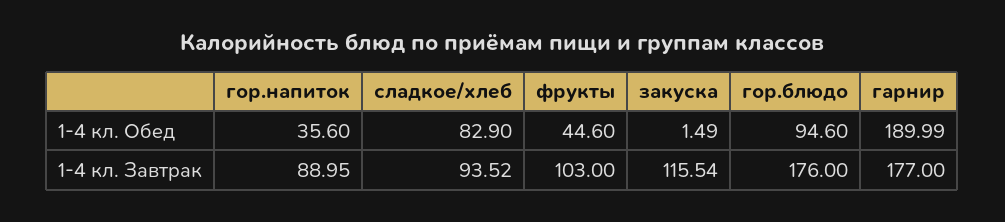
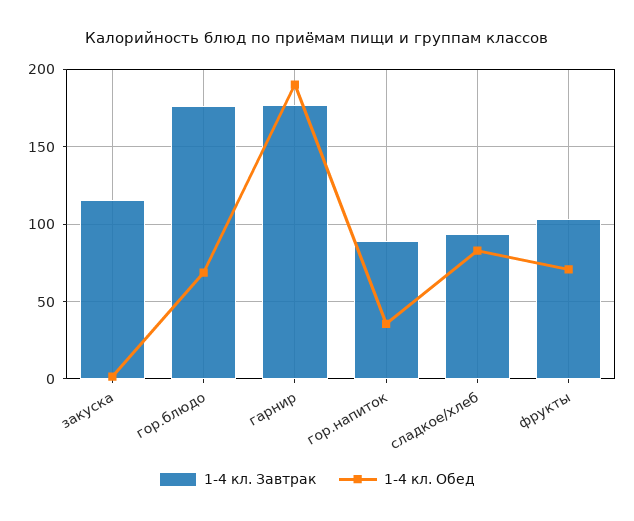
  {
    "1-4 кл. Обед": {
      "гор.напиток": 35.6,
      "сладкое/хлеб": 82.9,
-     "фрукты": 44.6,
+     "фрукты": 70,
      "закуска": 1.49,
-     "гор.блюдо": 94.6,
+     "гор.блюдо": 70,
      "гарнир": 189.99
    },
    "1-4 кл. Завтрак": {
      "гор.напиток": 88.95,
      "сладкое/хлеб": 93.52,
      "фрукты": 103,
      "закуска": 115.54,
      "гор.блюдо": 176,
      "гарнир": 177
    }
  }

